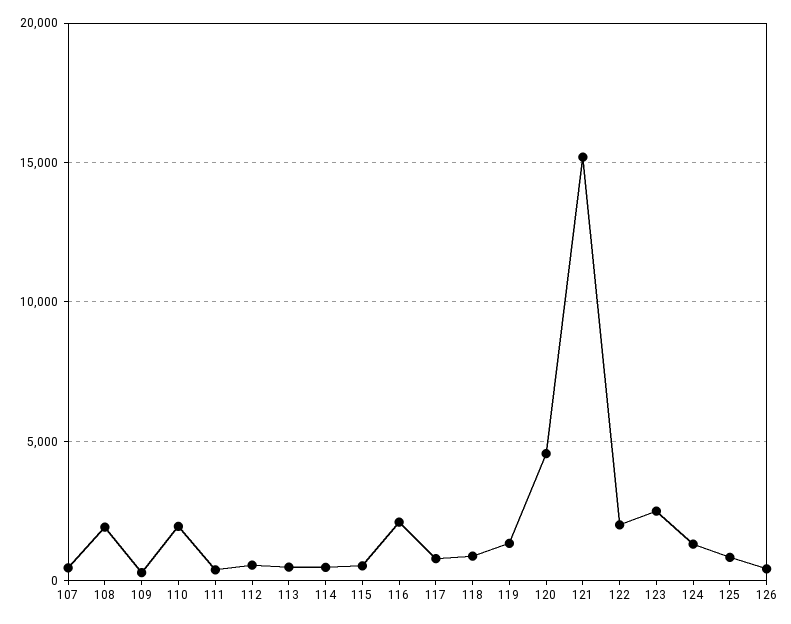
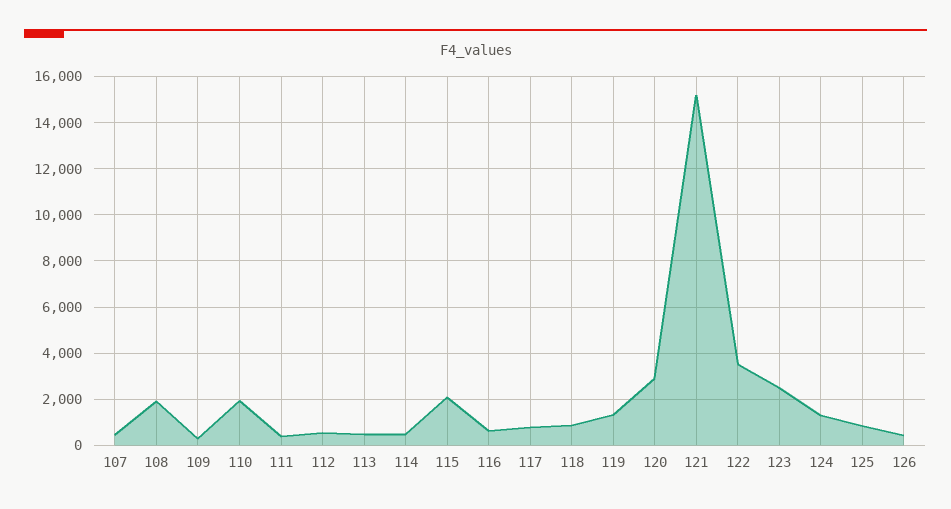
  {
    "107": 500,
    "108": 2000,
    "109": 500,
    "110": 2000,
    "111": 500,
    "112": 500,
    "113": 500,
    "114": 500,
-   "115": 500,
+   "115": 2000,
-   "116": 2000,
+   "116": 500,
    "117": 1000,
    "118": 1000,
    "119": 1500,
-   "120": 4500,
+   "120": 3000,
    "121": 15000,
-   "122": 2000,
+   "122": 3500,
    "123": 2500,
    "124": 1500,
    "125": 1000,
    "126": 500
  }

